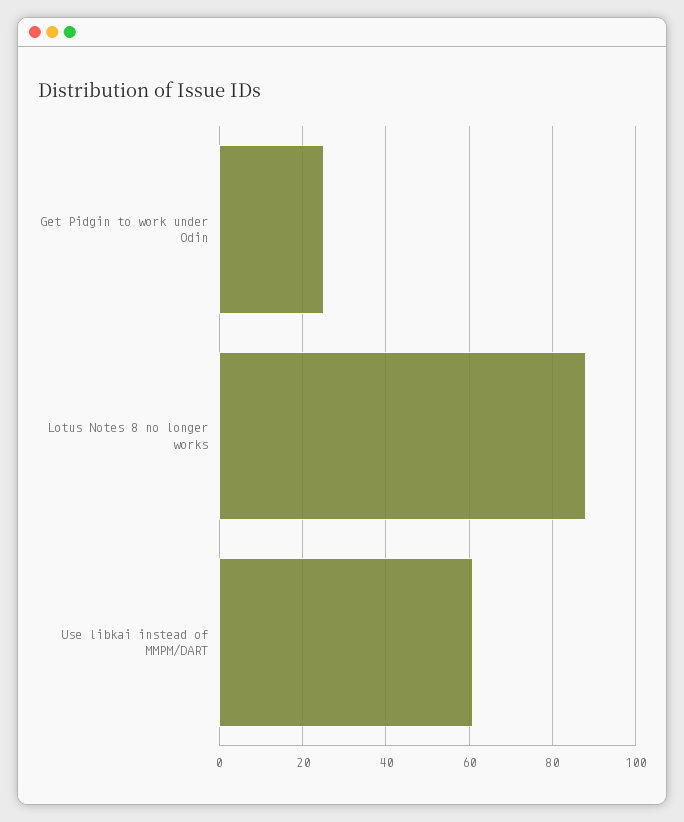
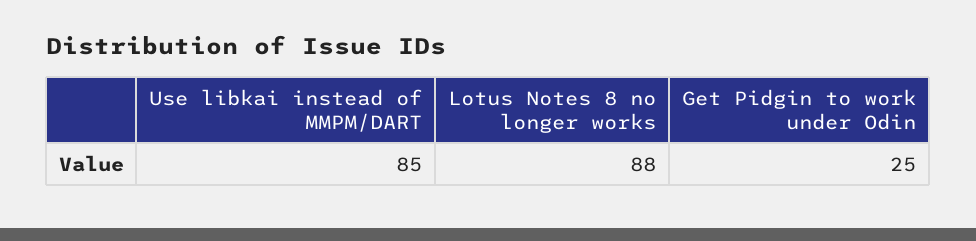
  {
    "Get Pidgin to work under Odin": 25,
    "Lotus Notes 8 no longer works": 88,
-   "Use libkai instead of MMPM/DART": 60
+   "Use libkai instead of MMPM/DART": 85
  }

